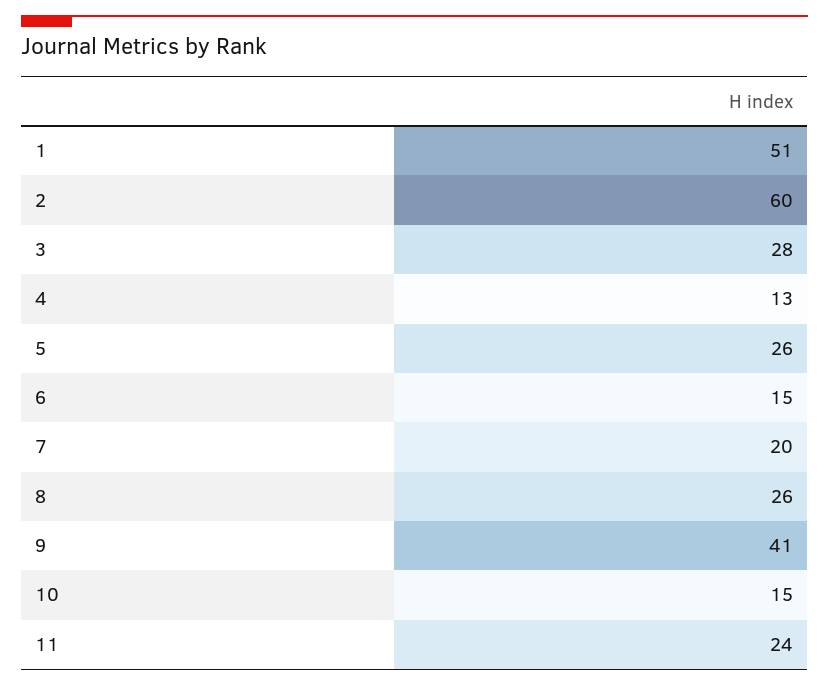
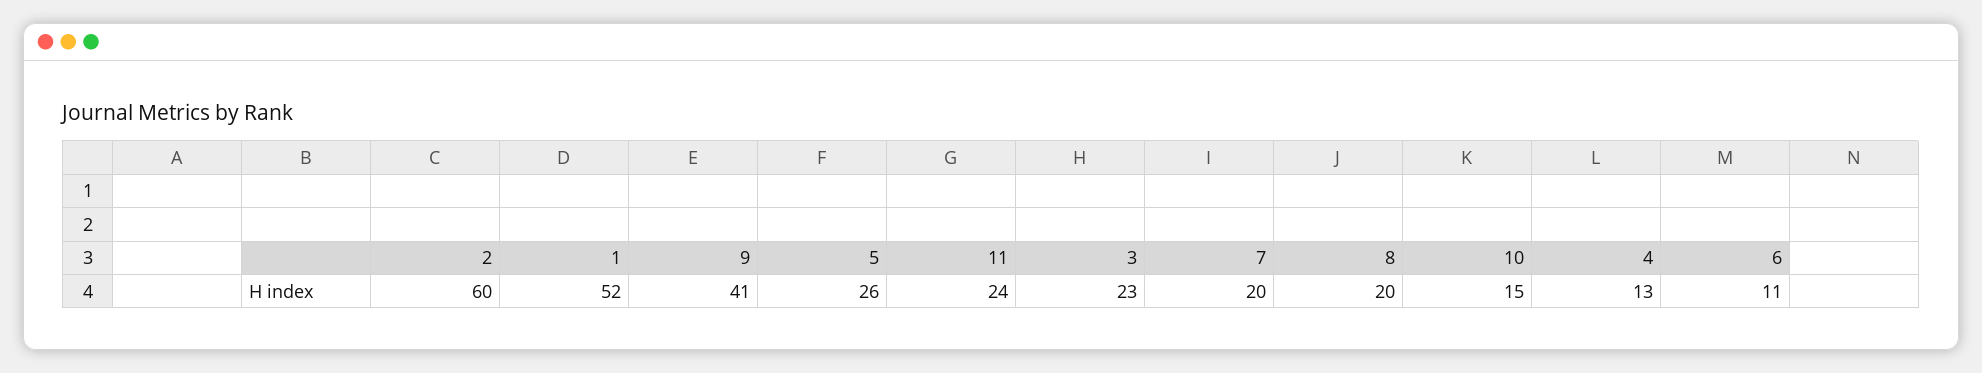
  {
-   "1": 51,
+   "1": 52,
    "2": 60,
-   "3": 28,
+   "3": 23,
    "4": 13,
    "5": 26,
-   "6": 15,
+   "6": 11,
    "7": 20,
-   "8": 26,
+   "8": 20,
    "9": 41,
    "10": 15,
    "11": 24
  }

